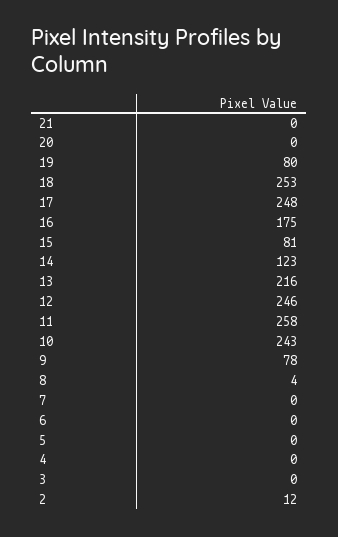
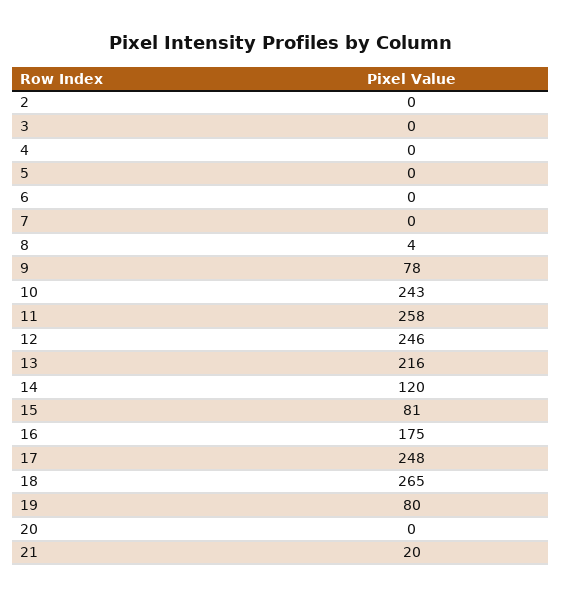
  {
-   "21": 0,
+   "21": 20,
    "20": 0,
    "19": 80,
-   "18": 253,
+   "18": 265,
    "17": 248,
    "16": 175,
    "15": 81,
-   "14": 123,
+   "14": 120,
    "13": 216,
    "12": 246,
    "11": 258,
    "10": 243,
    "9": 78,
    "8": 4,
    "7": 0,
    "6": 0,
    "5": 0,
    "4": 0,
    "3": 0,
-   "2": 12
+   "2": 0
  }

